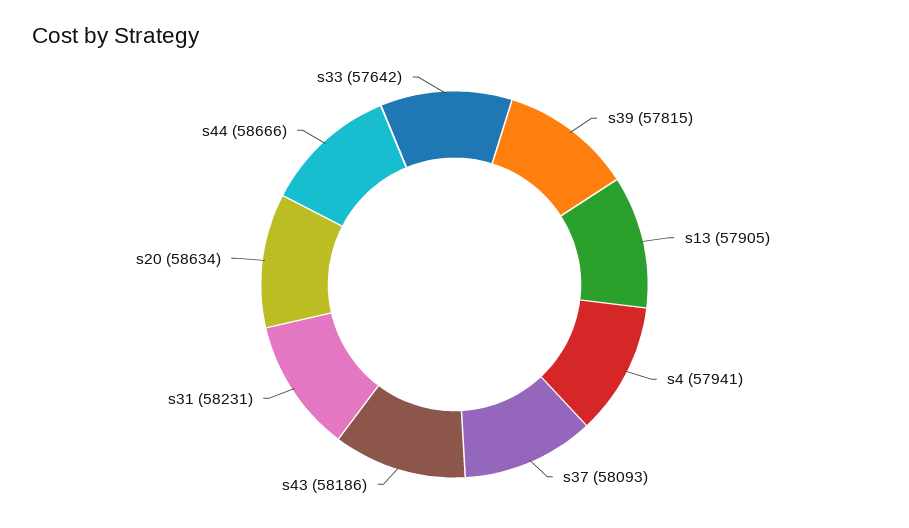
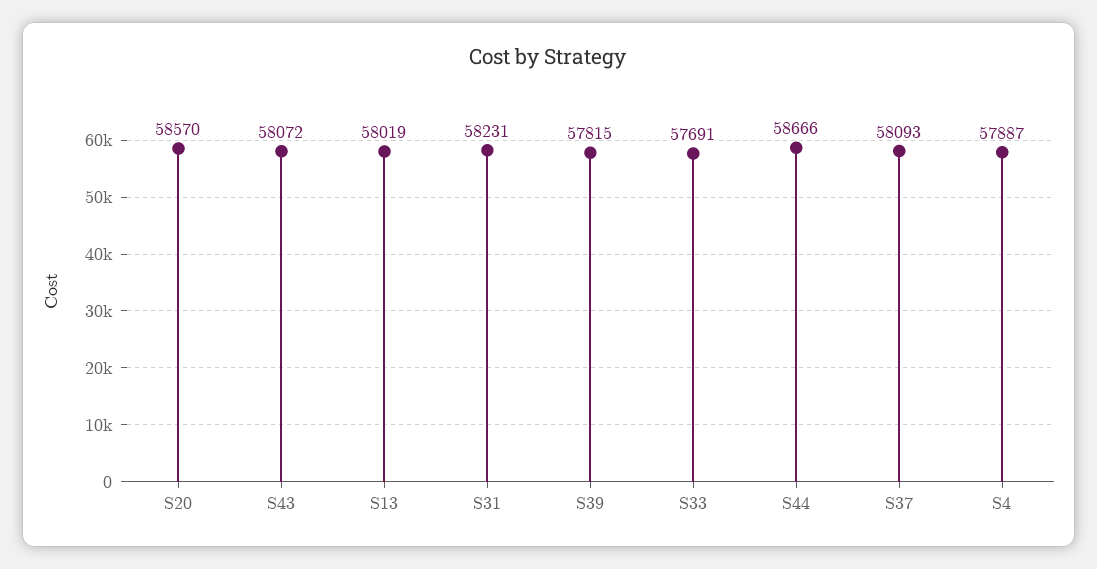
  {
    "s39": 57815,
-   "s13": 57905,
+   "s13": 58019,
-   "s4": 57941,
+   "s4": 57887,
    "s37": 58093,
-   "s43": 58186,
+   "s43": 58072,
    "s31": 58231,
-   "s20": 58634,
+   "s20": 58570,
    "s44": 58666,
-   "s33": 57642
+   "s33": 57691
  }

